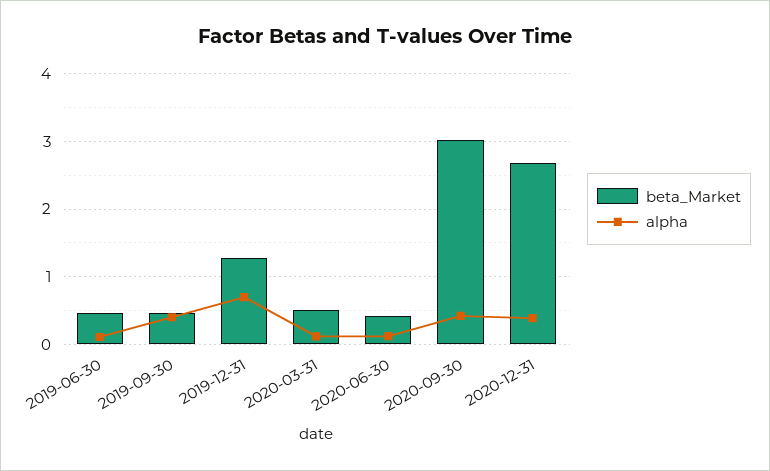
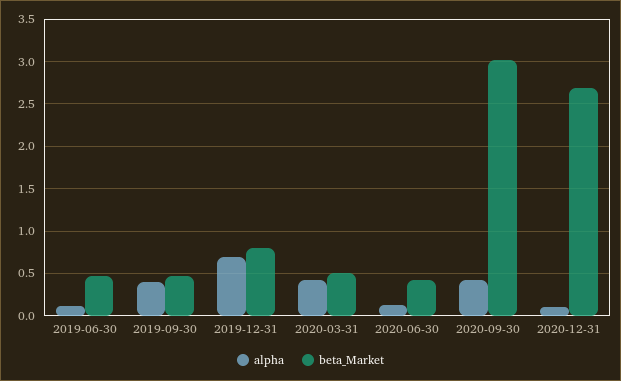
  {
    "beta_Market": {
      "2019-06-30": 0.5,
      "2019-09-30": 0.5,
-     "2019-12-31": 1.3,
+     "2019-12-31": 0.8,
      "2020-03-31": 0.5,
      "2020-06-30": 0.4,
      "2020-09-30": 3,
      "2020-12-31": 2.7
    },
    "alpha": {
      "2019-06-30": 0.1,
      "2019-09-30": 0.4,
      "2019-12-31": 0.7,
-     "2020-03-31": 0.1,
+     "2020-03-31": 0.4,
      "2020-06-30": 0.1,
      "2020-09-30": 0.4,
-     "2020-12-31": 0.4
+     "2020-12-31": 0.1
    }
  }

